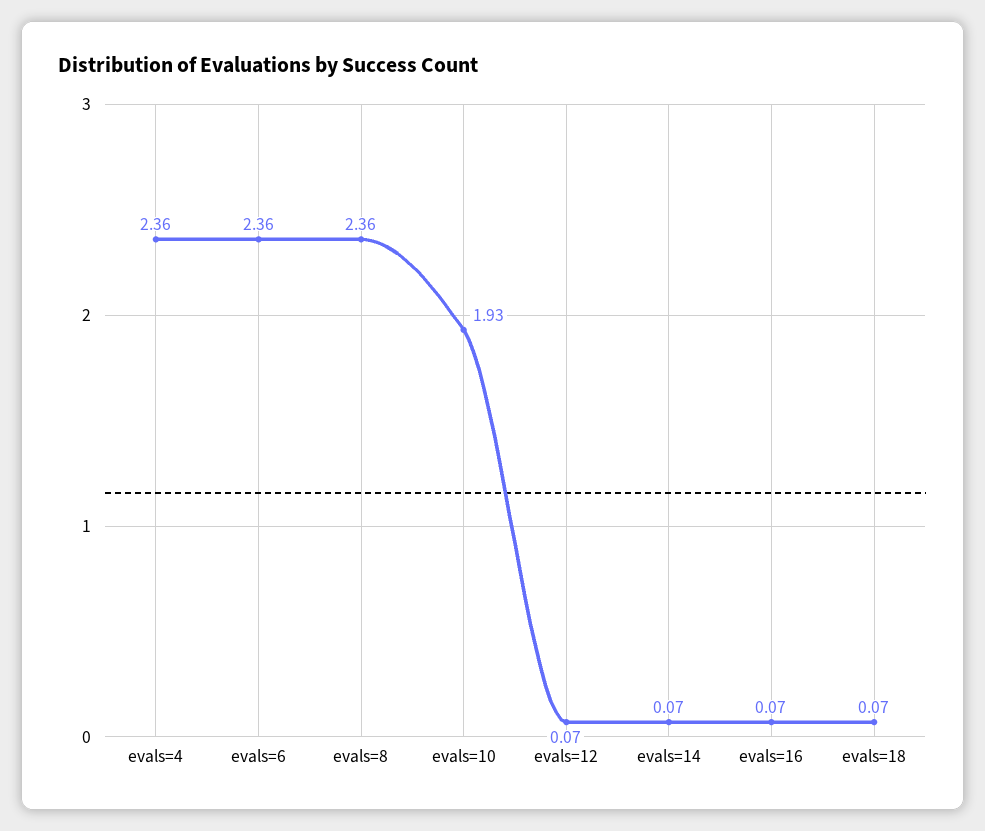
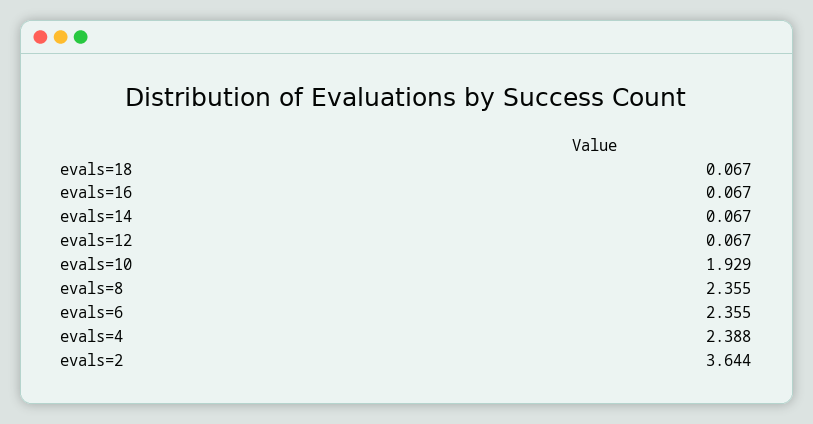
  {
-   "evals=4": 2.36,
+   "evals=4": 2.388,
    "evals=6": 2.355,
    "evals=8": 2.355,
    "evals=10": 1.929,
    "evals=12": 0.067,
    "evals=14": 0.067,
    "evals=16": 0.067,
-   "evals=18": 0.067
+   "evals=18": 0.067,
+   "evals=2": 3.644
  }

